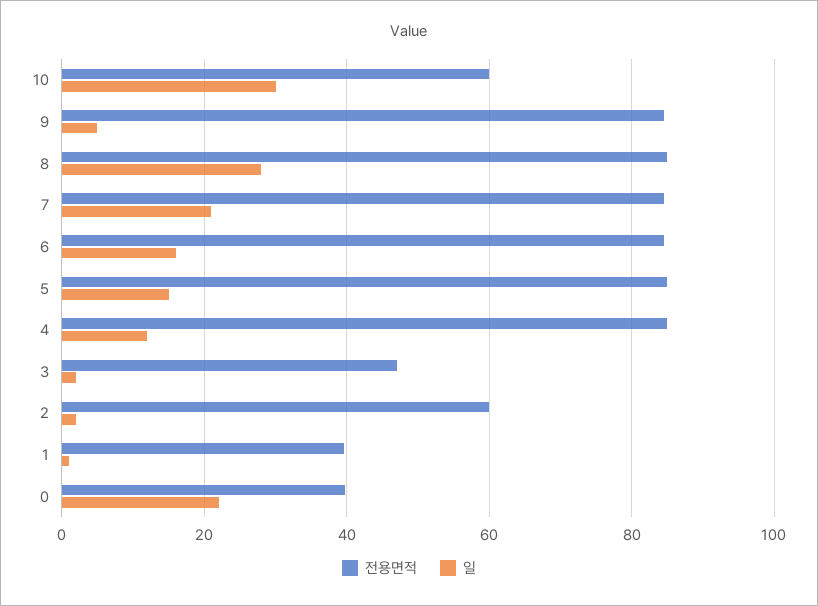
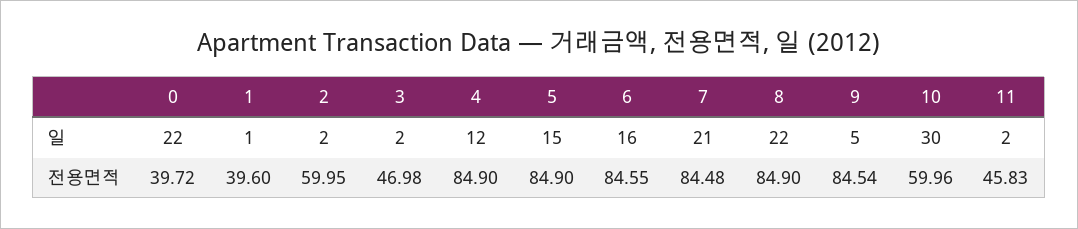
  {
    "전용면적": {
      "10": 59.96,
      "9": 84.54,
      "8": 84.9,
      "7": 84.48,
      "6": 84.55,
      "5": 84.9,
      "4": 84.9,
      "3": 46.98,
      "2": 59.95,
      "1": 39.6,
-     "0": 39.72
+     "0": 39.72,
+     "11": 45.83
    },
    "일": {
      "10": 30,
      "9": 5,
-     "8": 28,
+     "8": 22,
      "7": 21,
      "6": 16,
      "5": 15,
      "4": 12,
      "3": 2,
      "2": 2,
      "1": 1,
-     "0": 22
+     "0": 22,
+     "11": 2
    }
  }

